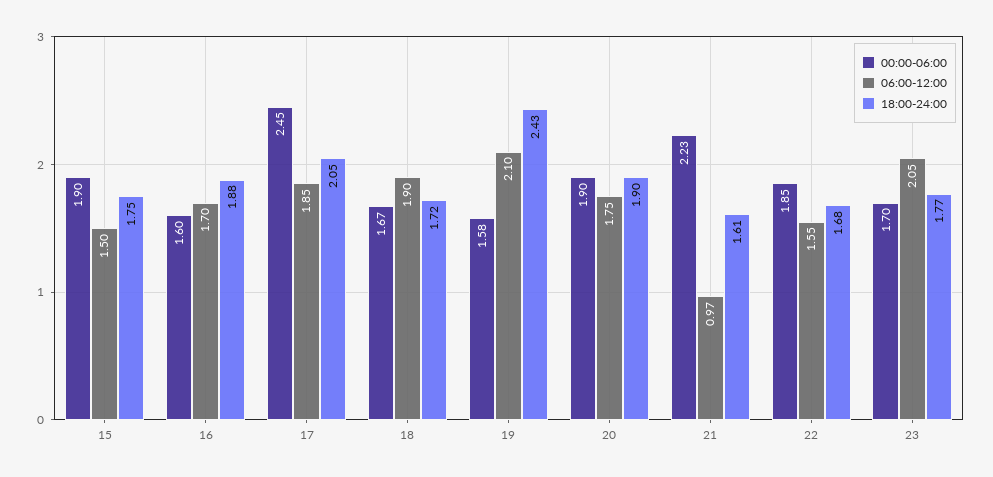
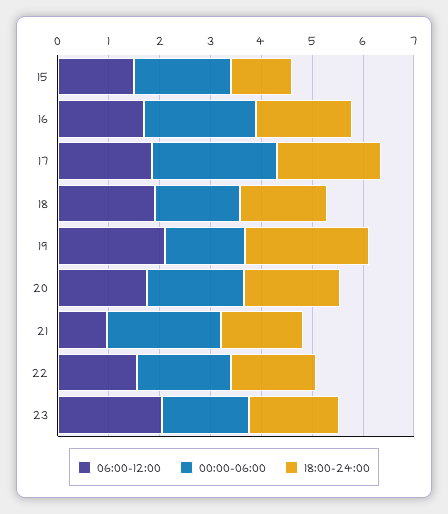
  {
    "00:00-06:00": {
      "15": 1.9,
-     "16": 1.6,
+     "16": 2.2,
      "17": 2.45,
      "18": 1.67,
      "19": 1.58,
      "20": 1.9,
      "21": 2.23,
      "22": 1.85,
      "23": 1.7
    },
    "06:00-12:00": {
      "15": 1.5,
      "16": 1.7,
      "17": 1.85,
      "18": 1.9,
      "19": 2.1,
      "20": 1.75,
      "21": 0.97,
      "22": 1.55,
      "23": 2.05
    },
    "18:00-24:00": {
-     "15": 1.75,
+     "15": 1.2,
      "16": 1.88,
      "17": 2.05,
      "18": 1.72,
      "19": 2.43,
      "20": 1.9,
      "21": 1.61,
      "22": 1.68,
      "23": 1.77
    }
  }

